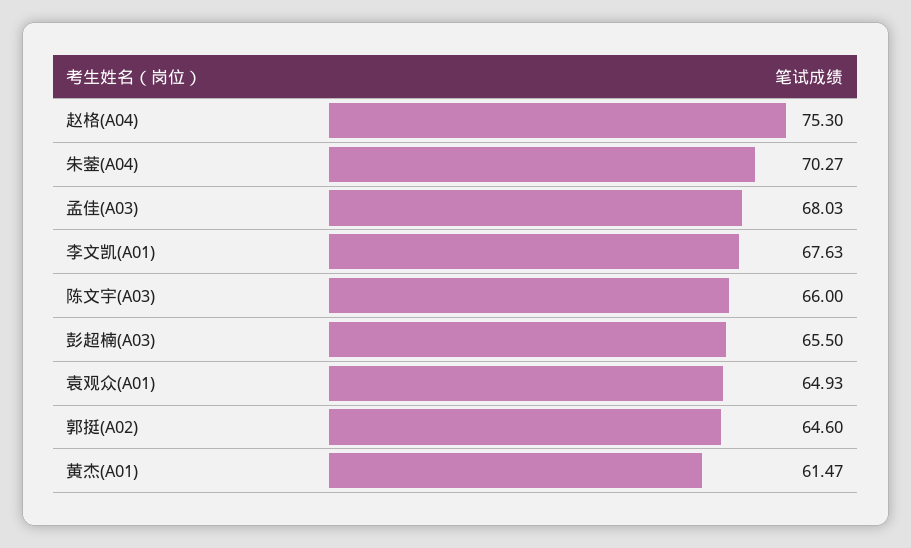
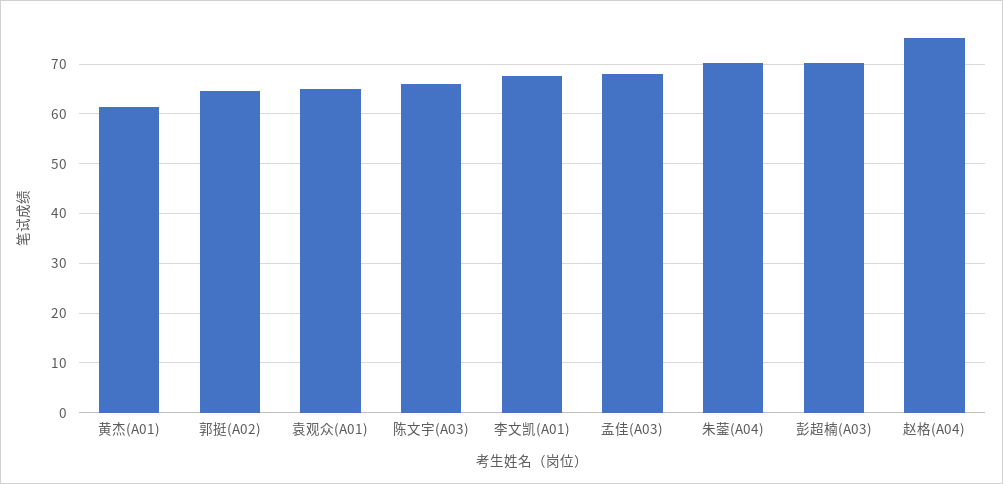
  {
    "赵格(A04)": 75.3,
    "朱蓥(A04)": 70.27,
    "孟佳(A03)": 68.03,
    "李文凯(A01)": 67.63,
    "陈文宇(A03)": 66,
-   "彭超楠(A03)": 65.5,
+   "彭超楠(A03)": 70,
    "袁观众(A01)": 64.93,
    "郭挺(A02)": 64.6,
    "黄杰(A01)": 61.47
  }

